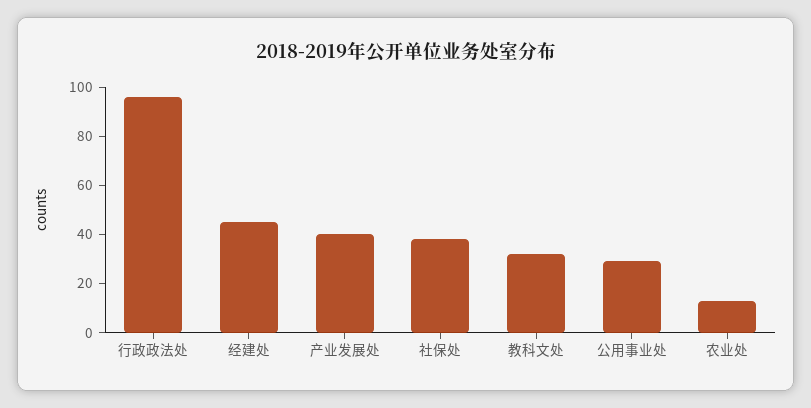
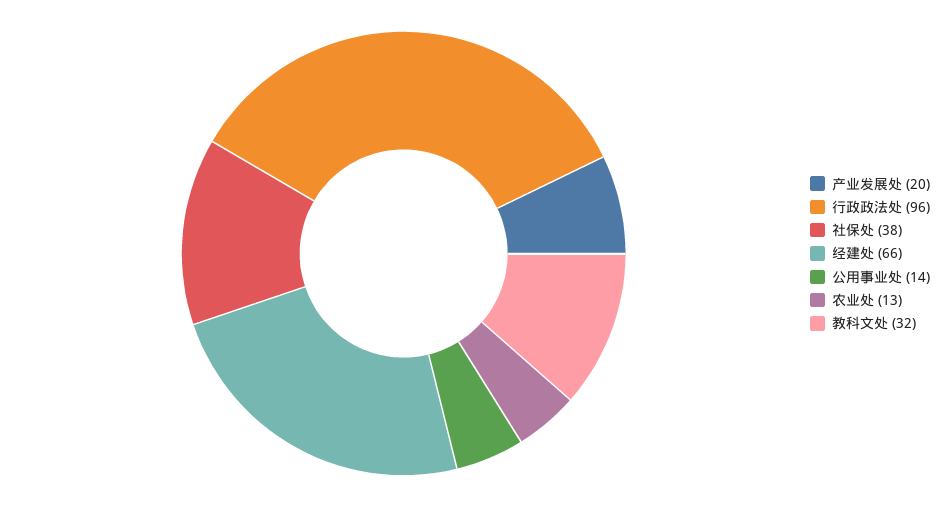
  {
    "行政政法处": 96,
-   "经建处": 45,
+   "经建处": 66,
-   "产业发展处": 40,
+   "产业发展处": 20,
    "社保处": 38,
    "教科文处": 32,
-   "公用事业处": 30,
+   "公用事业处": 14,
    "农业处": 13
  }

